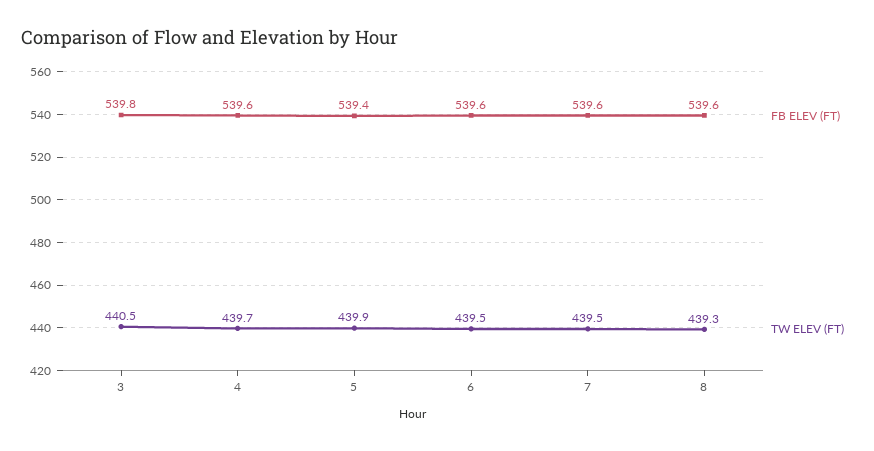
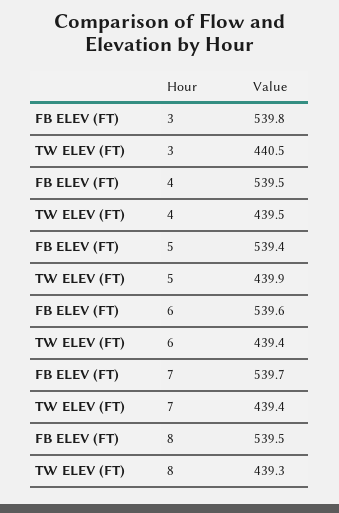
  {
    "FB ELEV (FT)": {
      "3": 539.8,
-     "4": 539.6,
+     "4": 539.5,
      "5": 539.4,
      "6": 539.6,
-     "7": 539.6,
+     "7": 539.7,
-     "8": 539.6
+     "8": 539.5
    },
    "TW ELEV (FT)": {
      "3": 440.5,
-     "4": 439.7,
+     "4": 439.5,
      "5": 439.9,
-     "6": 439.5,
+     "6": 439.4,
-     "7": 439.5,
+     "7": 439.4,
      "8": 439.3
    }
  }

